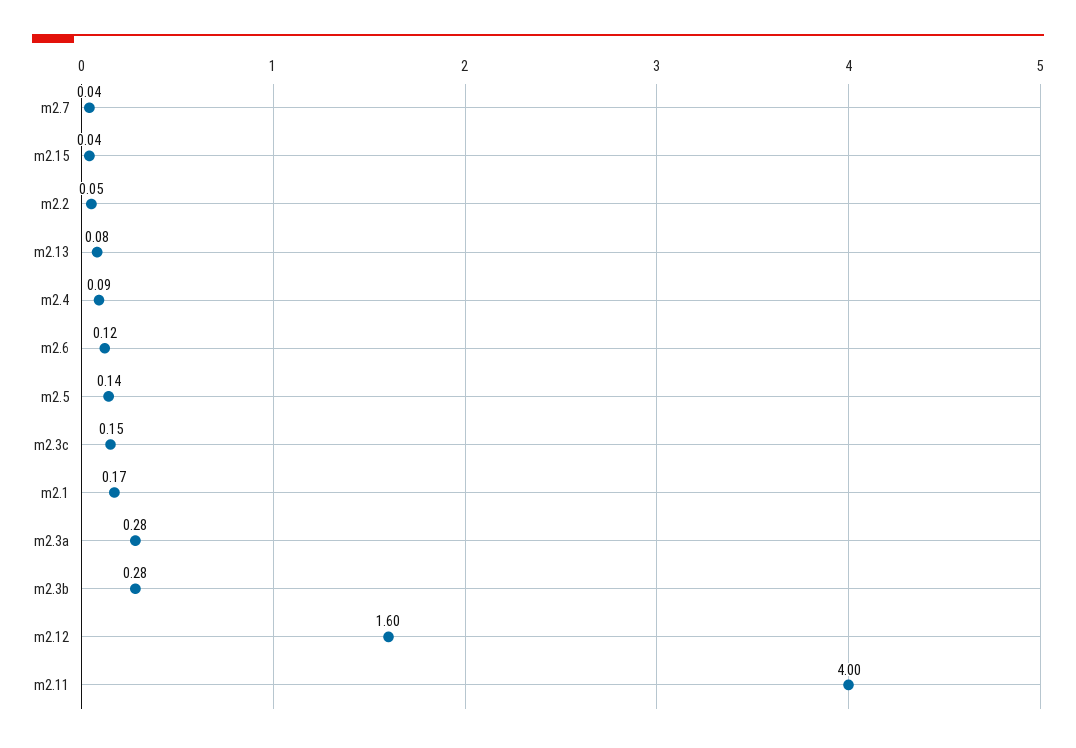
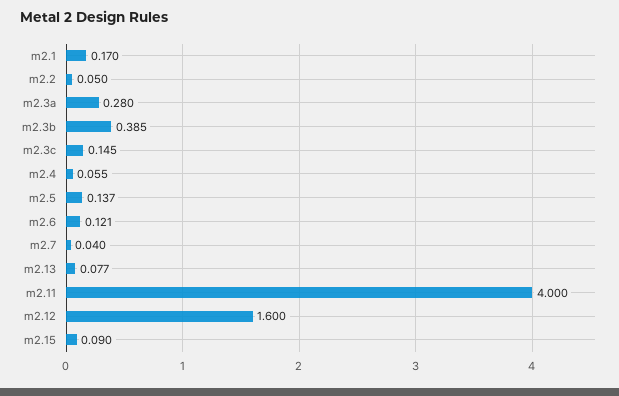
  {
    "m2.7": 0.04,
-   "m2.15": 0.04,
+   "m2.15": 0.09,
    "m2.2": 0.05,
    "m2.13": 0.077,
-   "m2.4": 0.09,
+   "m2.4": 0.055,
    "m2.6": 0.121,
    "m2.5": 0.137,
    "m2.3c": 0.145,
    "m2.1": 0.17,
    "m2.3a": 0.28,
-   "m2.3b": 0.28,
+   "m2.3b": 0.385,
    "m2.12": 1.6,
    "m2.11": 4
  }

